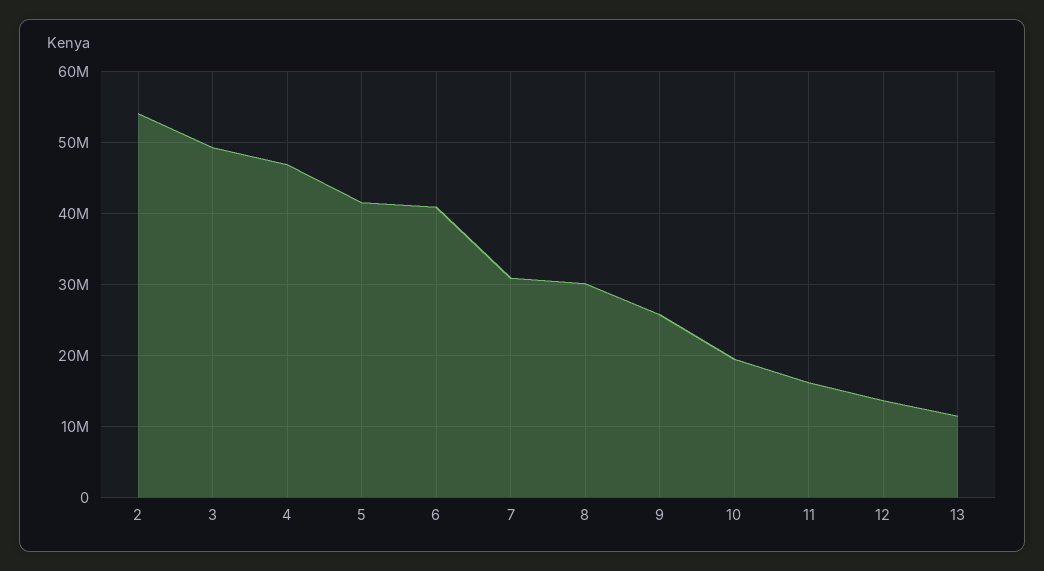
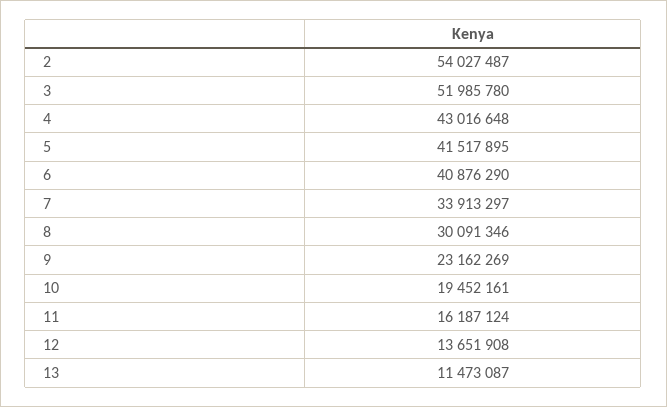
  {
    "2": 54027487,
-   "3": 49000000,
+   "3": 51985780,
-   "4": 47000000,
+   "4": 43016648,
    "5": 41517895,
    "6": 40876290,
-   "7": 31000000,
+   "7": 33913297,
    "8": 30091346,
-   "9": 26000000,
+   "9": 23162269,
    "10": 19452161,
    "11": 16187124,
    "12": 13651908,
    "13": 11473087
  }

